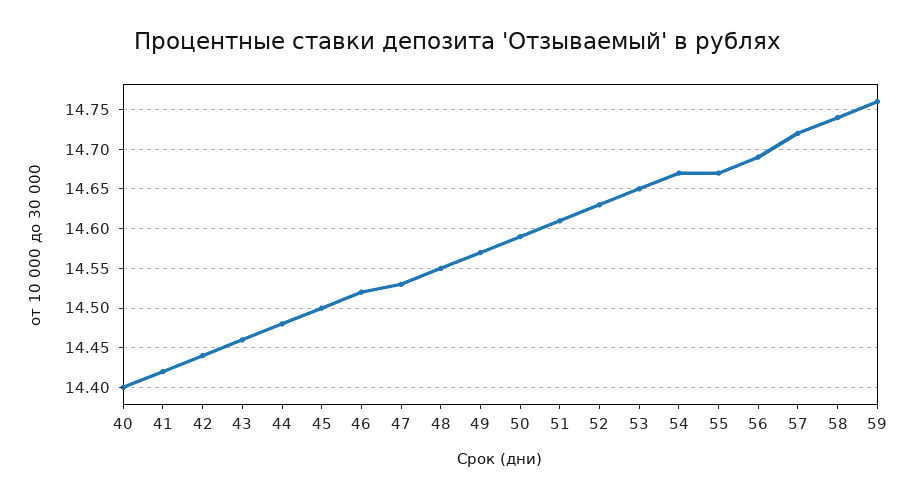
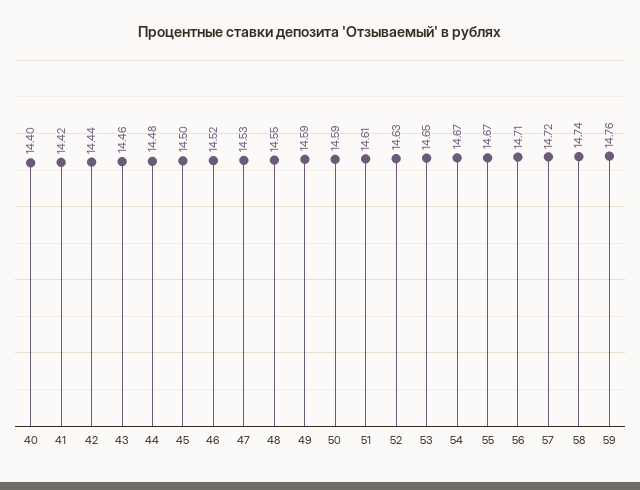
  {
    "40": 14.4,
    "41": 14.42,
    "42": 14.44,
    "43": 14.46,
    "44": 14.48,
    "45": 14.5,
    "46": 14.52,
    "47": 14.53,
    "48": 14.55,
-   "49": 14.57,
+   "49": 14.59,
    "50": 14.59,
    "51": 14.61,
    "52": 14.63,
    "53": 14.65,
    "54": 14.67,
    "55": 14.67,
-   "56": 14.69,
+   "56": 14.71,
    "57": 14.72,
    "58": 14.74,
    "59": 14.76
  }

